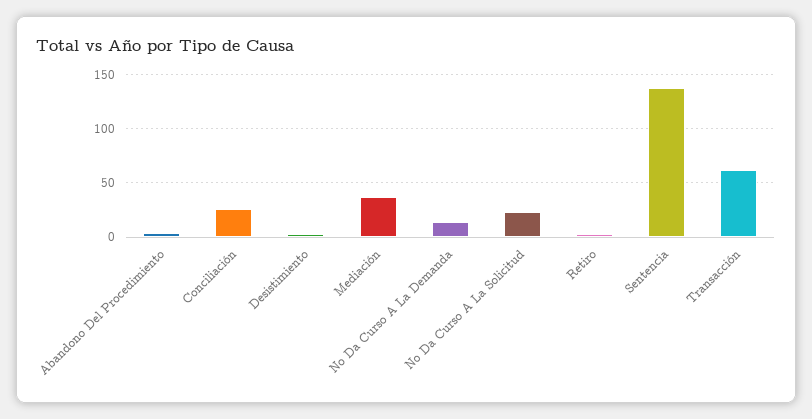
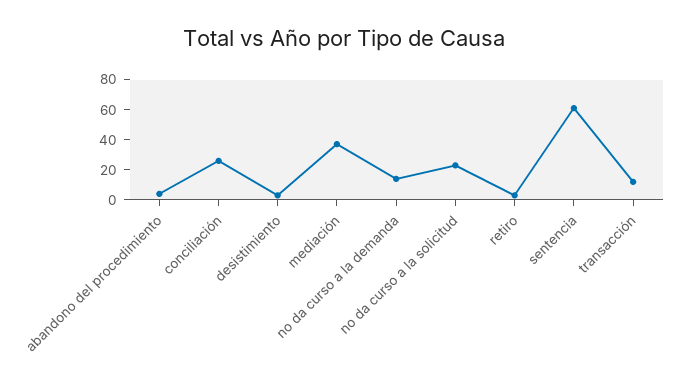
  {
    "Abandono Del Procedimiento": 0,
    "Conciliación": 30,
    "Desistimiento": 0,
    "Mediación": 40,
    "No Da Curso A La Demanda": 10,
    "No Da Curso A La Solicitud": 20,
    "Retiro": 0,
-   "Sentencia": 140,
+   "Sentencia": 60,
-   "Transacción": 60
+   "Transacción": 10
  }

